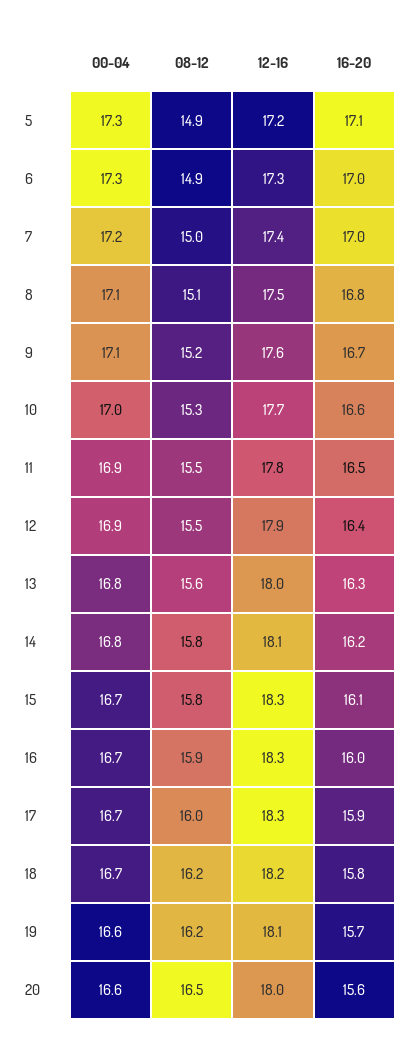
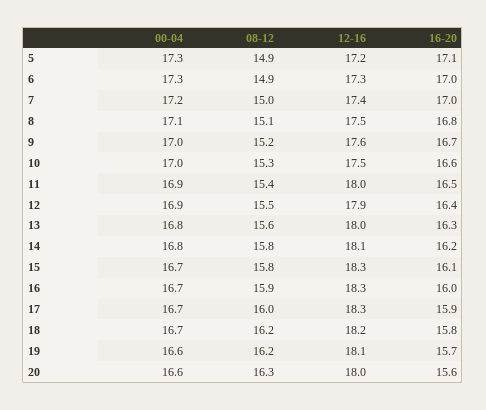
  {
    "00-04": {
      "5": 17.3,
      "6": 17.3,
      "7": 17.2,
      "8": 17.1,
-     "9": 17.1,
+     "9": 17,
      "10": 17,
      "11": 16.9,
      "12": 16.9,
      "13": 16.8,
      "14": 16.8,
      "15": 16.7,
      "16": 16.7,
      "17": 16.7,
      "18": 16.7,
      "19": 16.6,
      "20": 16.6
    },
    "08-12": {
      "5": 14.9,
      "6": 14.9,
      "7": 15,
      "8": 15.1,
      "9": 15.2,
      "10": 15.3,
-     "11": 15.5,
+     "11": 15.4,
      "12": 15.5,
      "13": 15.6,
      "14": 15.8,
      "15": 15.8,
      "16": 15.9,
      "17": 16,
      "18": 16.2,
      "19": 16.2,
-     "20": 16.5
+     "20": 16.3
    },
    "12-16": {
      "5": 17.2,
      "6": 17.3,
      "7": 17.4,
      "8": 17.5,
      "9": 17.6,
-     "10": 17.7,
+     "10": 17.5,
-     "11": 17.8,
+     "11": 18,
      "12": 17.9,
      "13": 18,
      "14": 18.1,
      "15": 18.3,
      "16": 18.3,
      "17": 18.3,
      "18": 18.2,
      "19": 18.1,
      "20": 18
    },
    "16-20": {
      "5": 17.1,
      "6": 17,
      "7": 17,
      "8": 16.8,
      "9": 16.7,
      "10": 16.6,
      "11": 16.5,
      "12": 16.4,
      "13": 16.3,
      "14": 16.2,
      "15": 16.1,
      "16": 16,
      "17": 15.9,
      "18": 15.8,
      "19": 15.7,
      "20": 15.6
    }
  }

